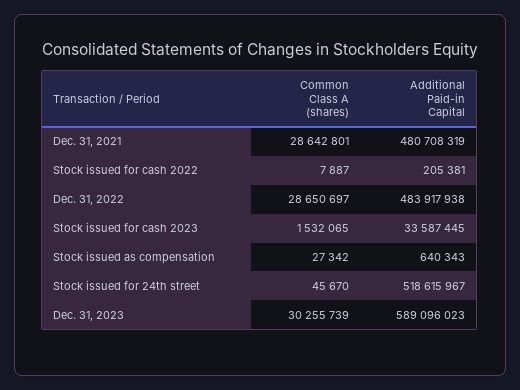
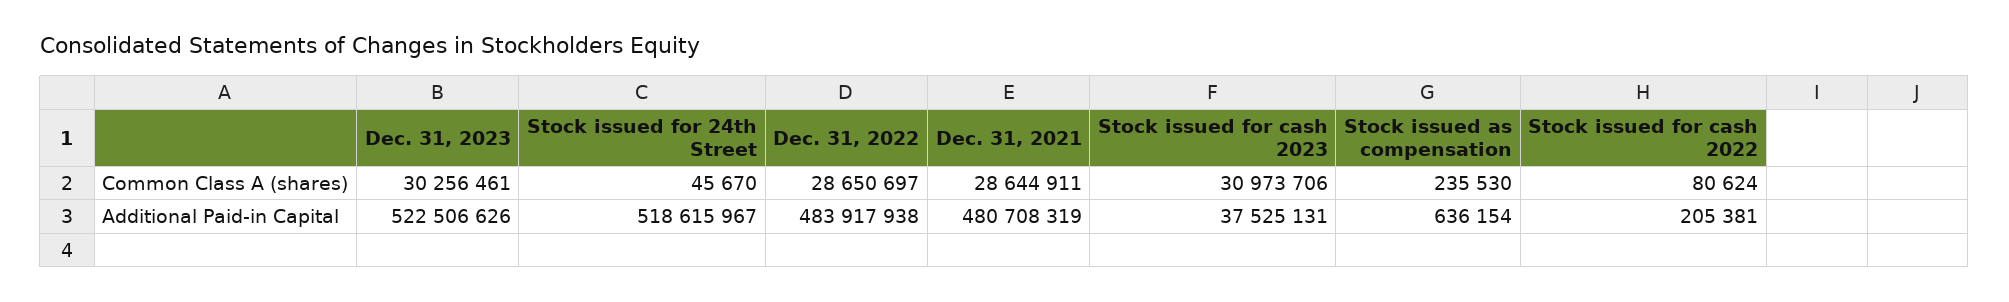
  {
    "Common Class A (shares)": {
-     "Dec. 31, 2021": 28642801,
+     "Dec. 31, 2021": 28644911,
-     "Stock issued for cash 2022": 7887,
+     "Stock issued for cash 2022": 80624,
      "Dec. 31, 2022": 28650697,
-     "Stock issued for cash 2023": 1532065,
+     "Stock issued for cash 2023": 30973706,
-     "Stock issued as compensation": 27342,
+     "Stock issued as compensation": 235530,
      "Stock issued for 24th street": 45670,
-     "Dec. 31, 2023": 30255739
+     "Dec. 31, 2023": 30256461
    },
    "Additional Paid-in Capital": {
      "Dec. 31, 2021": 480708319,
      "Stock issued for cash 2022": 205381,
      "Dec. 31, 2022": 483917938,
-     "Stock issued for cash 2023": 33587445,
+     "Stock issued for cash 2023": 37525131,
-     "Stock issued as compensation": 640343,
+     "Stock issued as compensation": 636154,
      "Stock issued for 24th street": 518615967,
-     "Dec. 31, 2023": 589096023
+     "Dec. 31, 2023": 522506626
    }
  }

